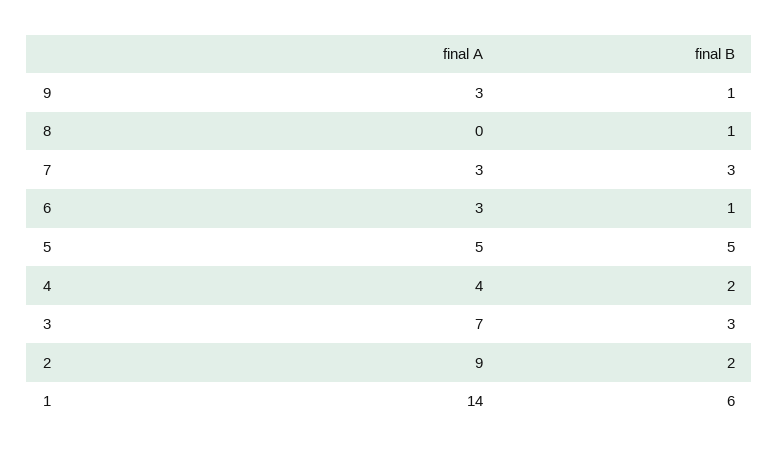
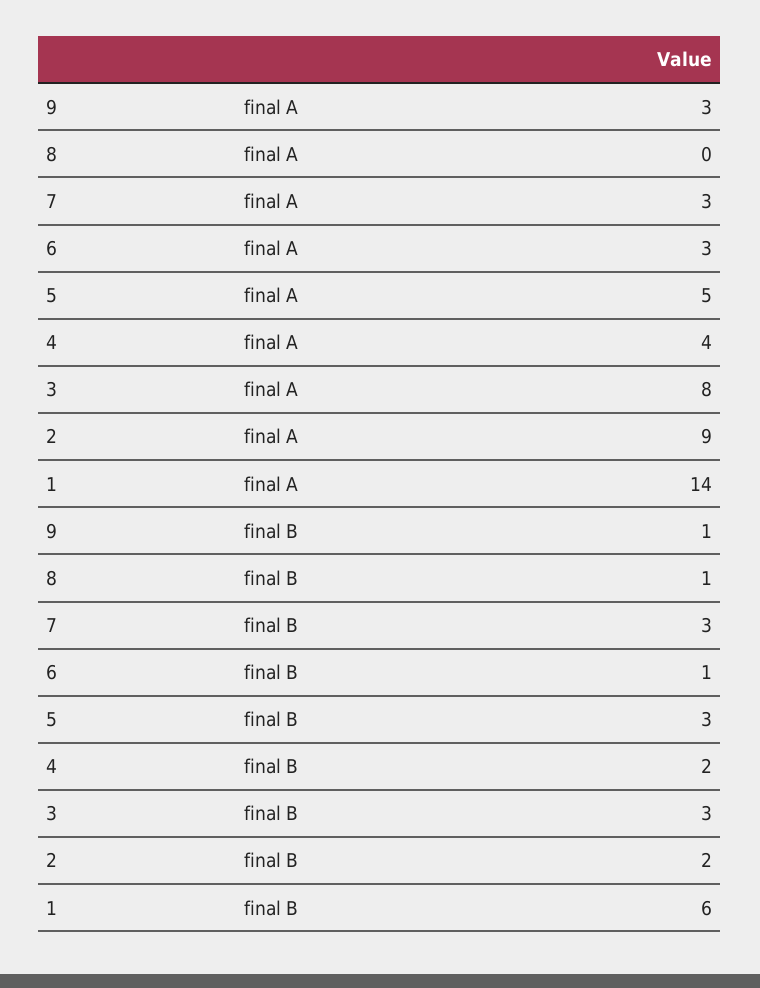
  {
    "final A": {
      "9": 3,
      "8": 0,
      "7": 3,
      "6": 3,
      "5": 5,
      "4": 4,
-     "3": 7,
+     "3": 8,
      "2": 9,
      "1": 14
    },
    "final B": {
      "9": 1,
      "8": 1,
      "7": 3,
      "6": 1,
-     "5": 5,
+     "5": 3,
      "4": 2,
      "3": 3,
      "2": 2,
      "1": 6
    }
  }

